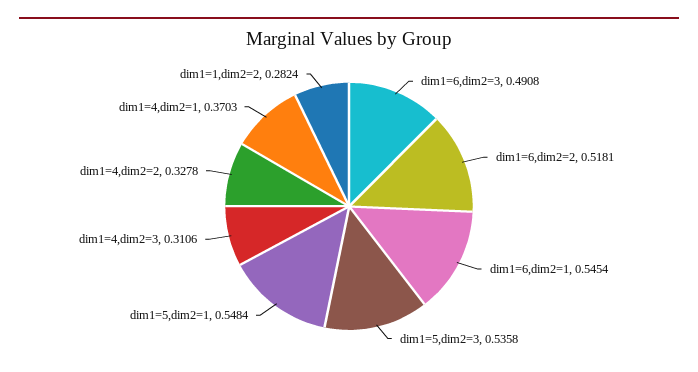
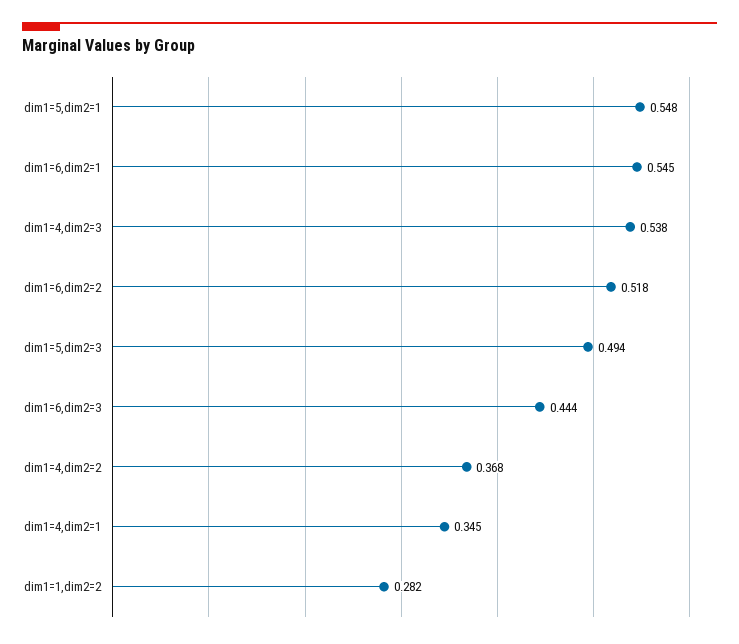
  {
-   "dim1=6,dim2=3": 0.4908,
+   "dim1=6,dim2=3": 0.444,
    "dim1=6,dim2=2": 0.5181,
    "dim1=6,dim2=1": 0.5454,
-   "dim1=5,dim2=3": 0.5358,
+   "dim1=5,dim2=3": 0.494,
    "dim1=5,dim2=1": 0.5484,
-   "dim1=4,dim2=3": 0.3106,
+   "dim1=4,dim2=3": 0.538,
-   "dim1=4,dim2=2": 0.3278,
+   "dim1=4,dim2=2": 0.368,
-   "dim1=4,dim2=1": 0.3703,
+   "dim1=4,dim2=1": 0.345,
    "dim1=1,dim2=2": 0.2824
  }

